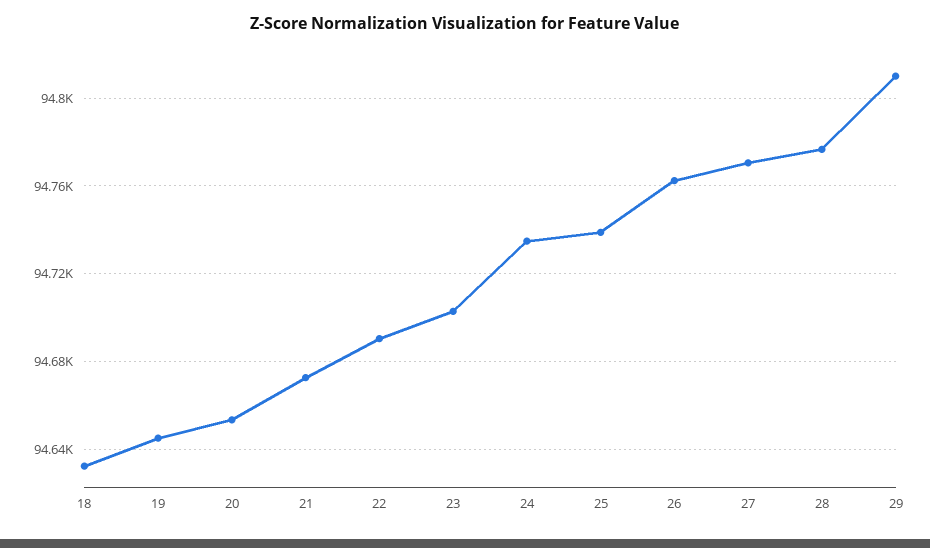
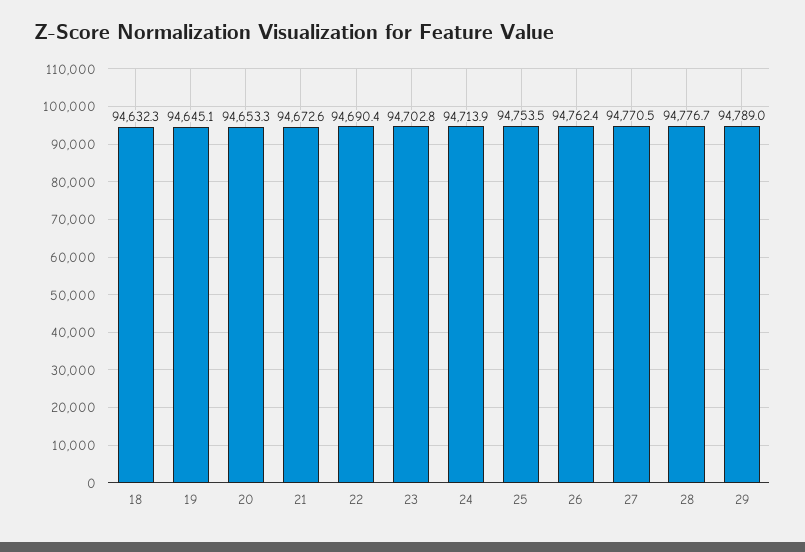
  {
    "18": 94632.3,
    "19": 94645.1,
    "20": 94653.3,
    "21": 94672.6,
    "22": 94690.4,
    "23": 94702.8,
-   "24": 94735,
+   "24": 94713.9,
-   "25": 94740,
+   "25": 94753.5,
    "26": 94762.4,
    "27": 94770.5,
    "28": 94776.7,
-   "29": 94810
+   "29": 94789
  }

